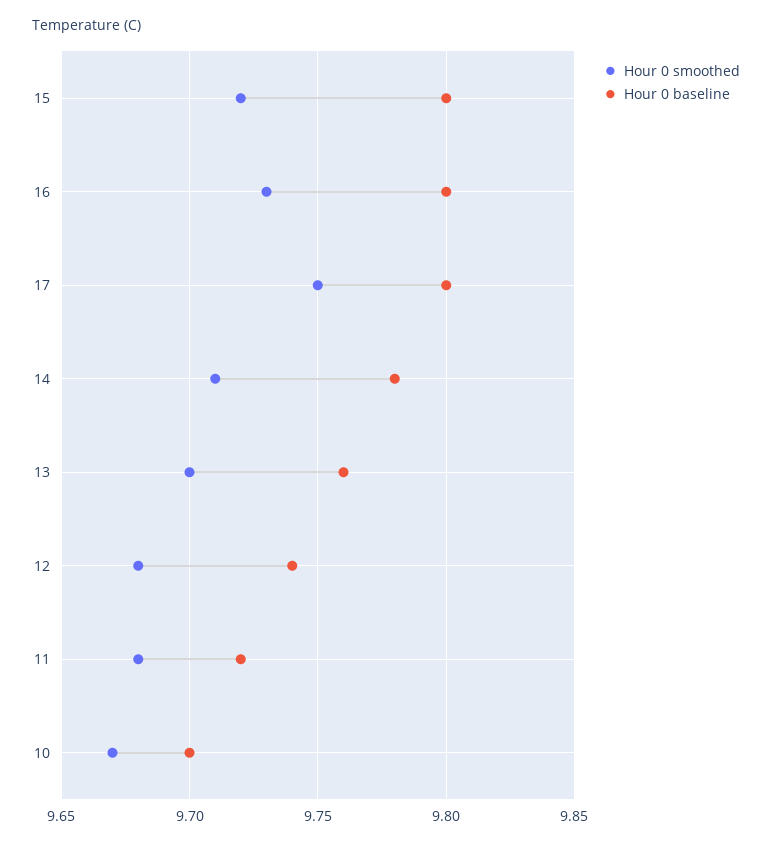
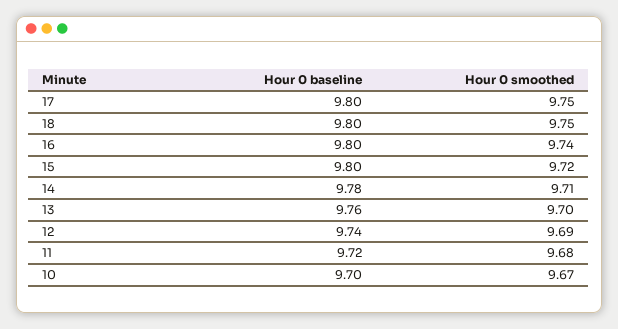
  {
    "Hour 0 smoothed": {
      "15": 9.72,
-     "16": 9.73,
+     "16": 9.74,
      "17": 9.75,
      "14": 9.71,
      "13": 9.7,
-     "12": 9.68,
+     "12": 9.69,
      "11": 9.68,
-     "10": 9.67
+     "10": 9.67,
+     "18": 9.75
    },
    "Hour 0 baseline": {
      "15": 9.8,
      "16": 9.8,
      "17": 9.8,
      "14": 9.78,
      "13": 9.76,
      "12": 9.74,
      "11": 9.72,
-     "10": 9.7
+     "10": 9.7,
+     "18": 9.8
    }
  }

